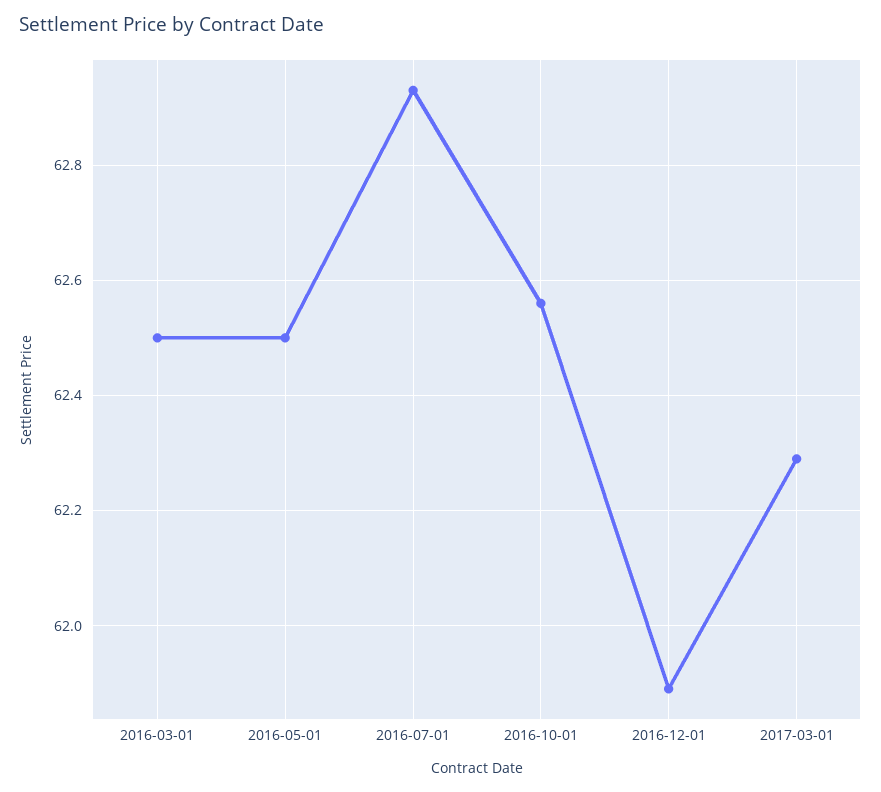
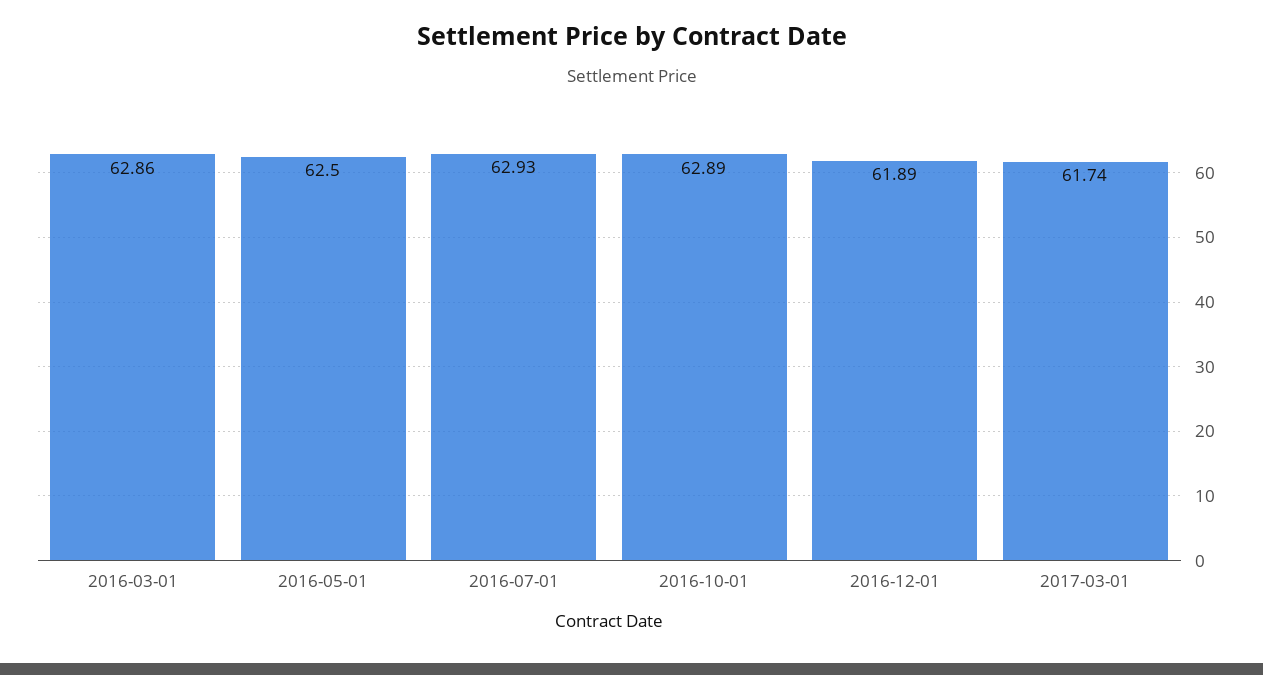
  {
-   "2016-03-01": 62.5,
+   "2016-03-01": 62.86,
    "2016-05-01": 62.5,
    "2016-07-01": 62.93,
-   "2016-10-01": 62.55,
+   "2016-10-01": 62.89,
    "2016-12-01": 61.89,
-   "2017-03-01": 62.3
+   "2017-03-01": 61.74
  }

